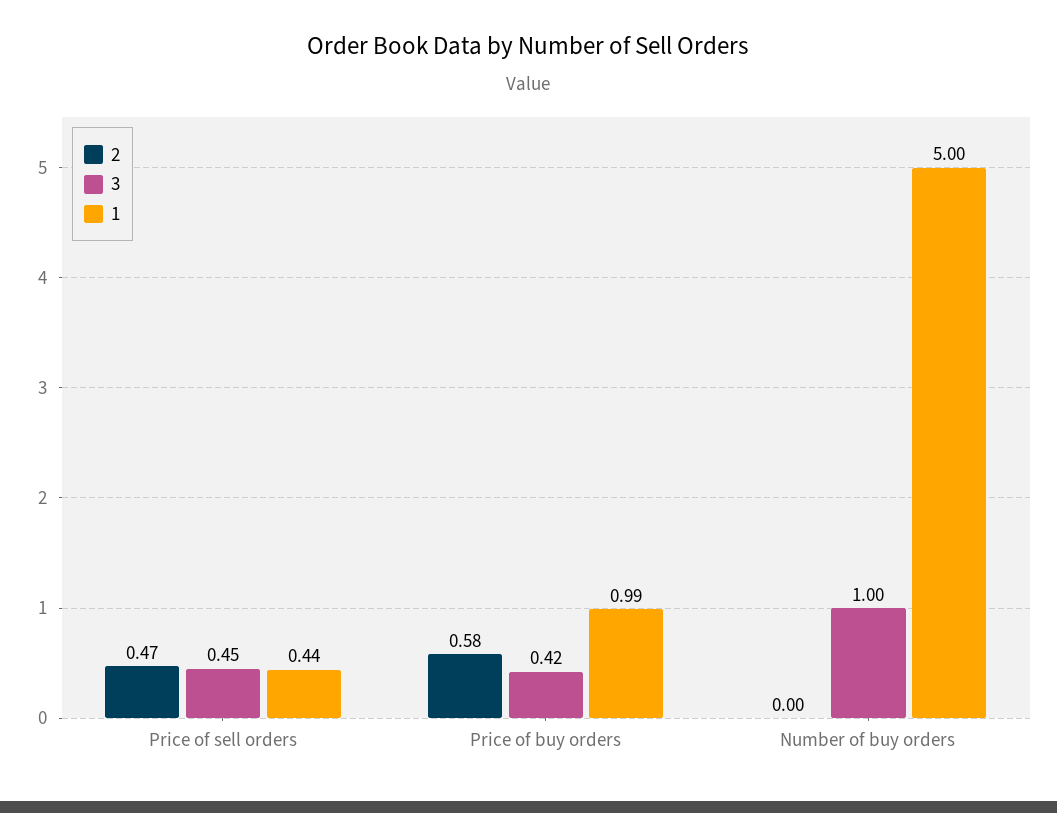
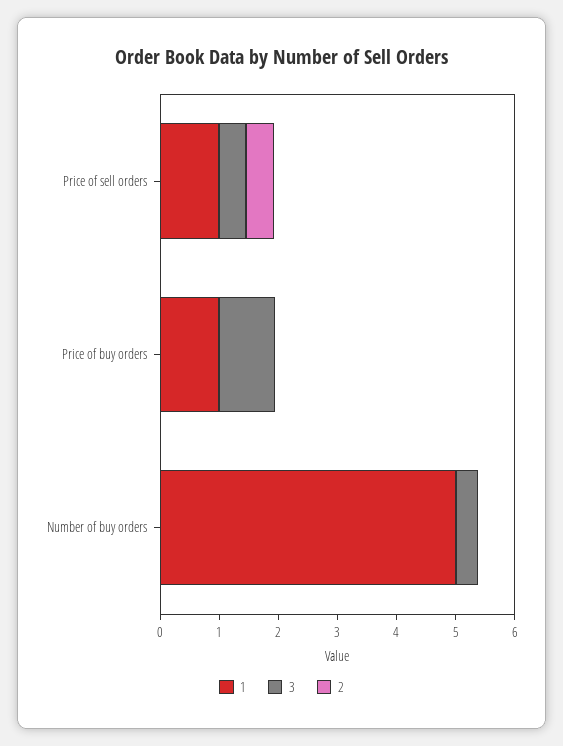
  {
    "2": {
      "Price of sell orders": 0.47,
-     "Price of buy orders": 0.58,
+     "Price of buy orders": 0,
      "Number of buy orders": 0
    },
    "3": {
      "Price of sell orders": 0.45,
-     "Price of buy orders": 0.42,
+     "Price of buy orders": 1,
-     "Number of buy orders": 1
+     "Number of buy orders": 0.4
    },
    "1": {
-     "Price of sell orders": 0.44,
+     "Price of sell orders": 1,
      "Price of buy orders": 0.99,
      "Number of buy orders": 5
    }
  }

